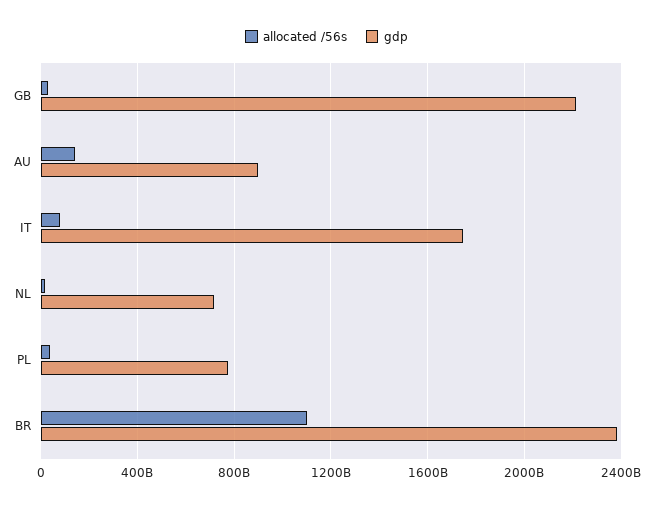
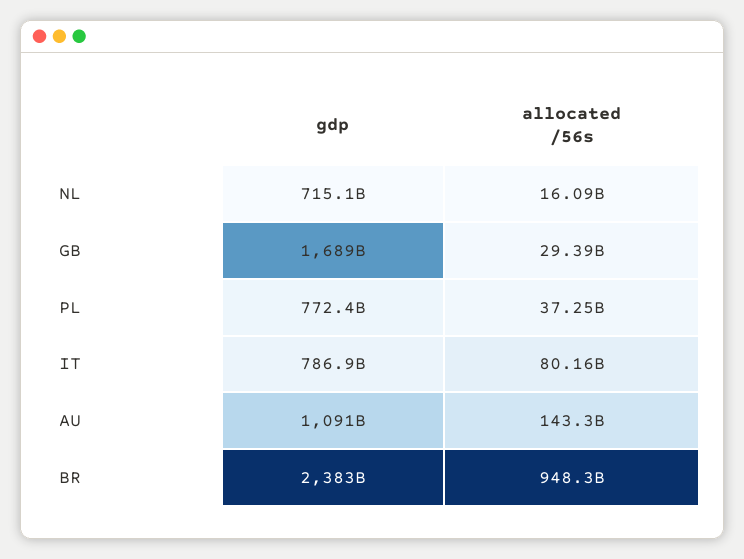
  {
    "allocated /56s": {
      "GB": 29390000000,
      "AU": 143300000000,
      "IT": 80160000000,
      "NL": 16090000000,
      "PL": 37250000000,
-     "BR": 1100000000000
+     "BR": 948300000000
    },
    "gdp": {
-     "GB": 2200000000000,
+     "GB": 1689000000000,
-     "AU": 900000000000,
+     "AU": 1091000000000,
-     "IT": 1750000000000,
+     "IT": 786900000000,
      "NL": 715100000000,
      "PL": 772400000000,
      "BR": 2383000000000
    }
  }

